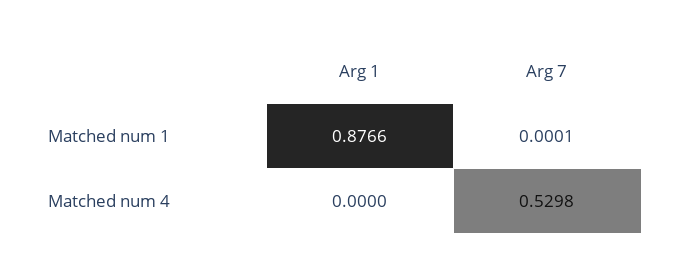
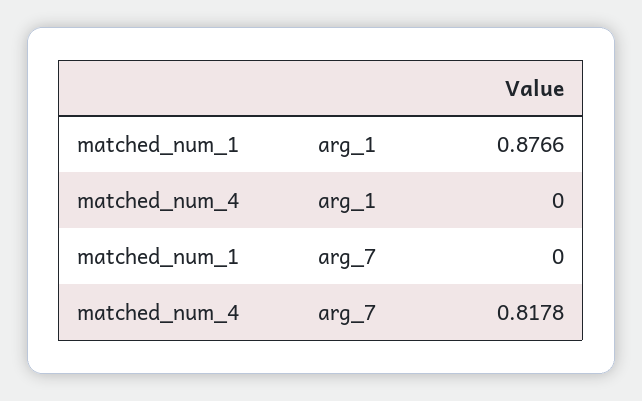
  {
    "Arg 1": {
      "Matched num 1": 0.8766,
      "Matched num 4": 0
    },
    "Arg 7": {
-     "Matched num 1": 0.0001,
+     "Matched num 1": 0,
-     "Matched num 4": 0.5298
+     "Matched num 4": 0.8178
    }
  }

